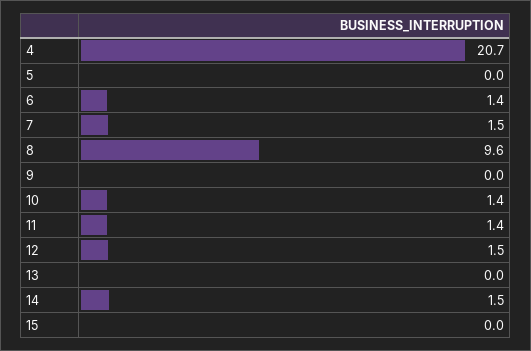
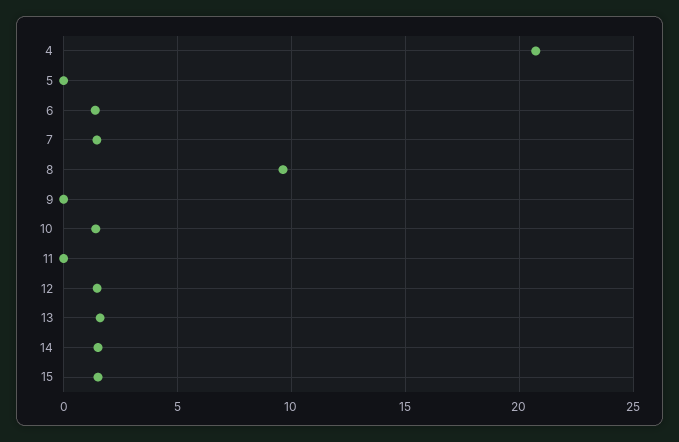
  {
    "4": 20.7,
    "5": 0,
    "6": 1.4,
    "7": 1.5,
    "8": 9.6,
    "9": 0,
    "10": 1.4,
-   "11": 1.4,
+   "11": 0,
    "12": 1.5,
-   "13": 0,
+   "13": 1.5,
    "14": 1.5,
-   "15": 0
+   "15": 1.5
  }

